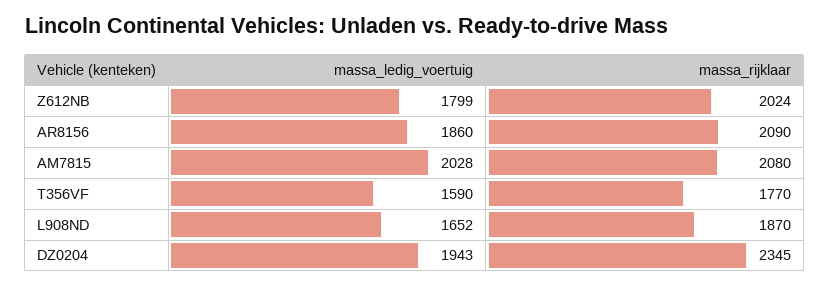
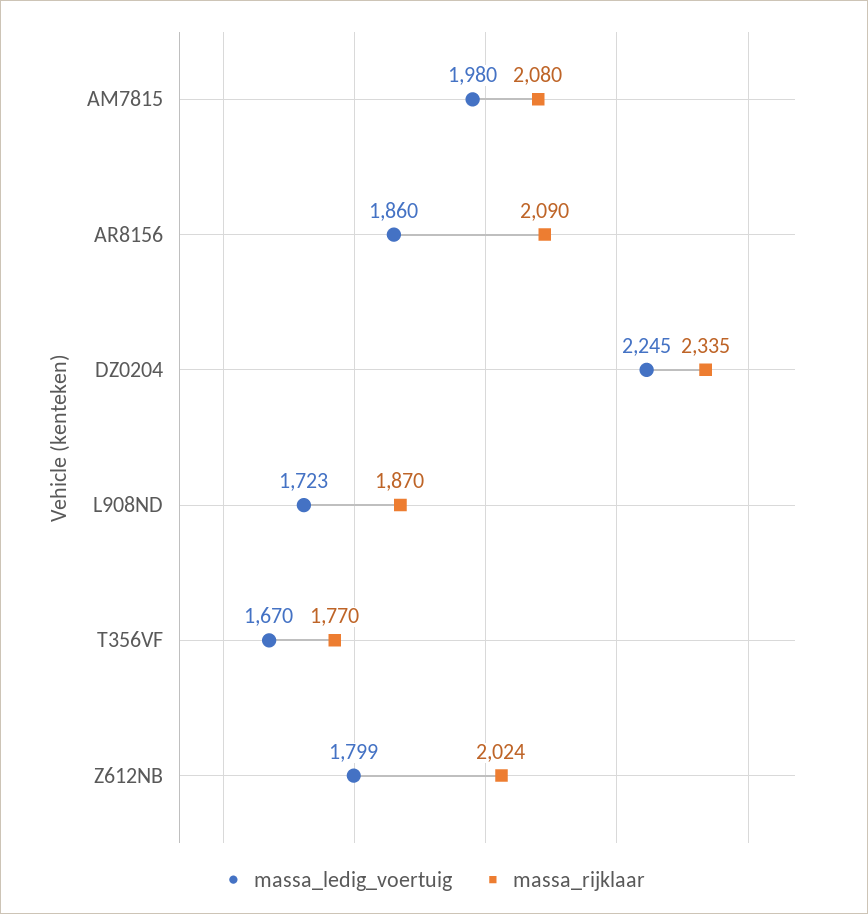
  {
    "massa_ledig_voertuig": {
      "Z612NB": 1799,
      "AR8156": 1860,
-     "AM7815": 2028,
+     "AM7815": 1980,
-     "T356VF": 1590,
+     "T356VF": 1670,
-     "L908ND": 1652,
+     "L908ND": 1723,
-     "DZ0204": 1943
+     "DZ0204": 2245
    },
    "massa_rijklaar": {
      "Z612NB": 2024,
      "AR8156": 2090,
      "AM7815": 2080,
      "T356VF": 1770,
      "L908ND": 1870,
-     "DZ0204": 2345
+     "DZ0204": 2335
    }
  }

